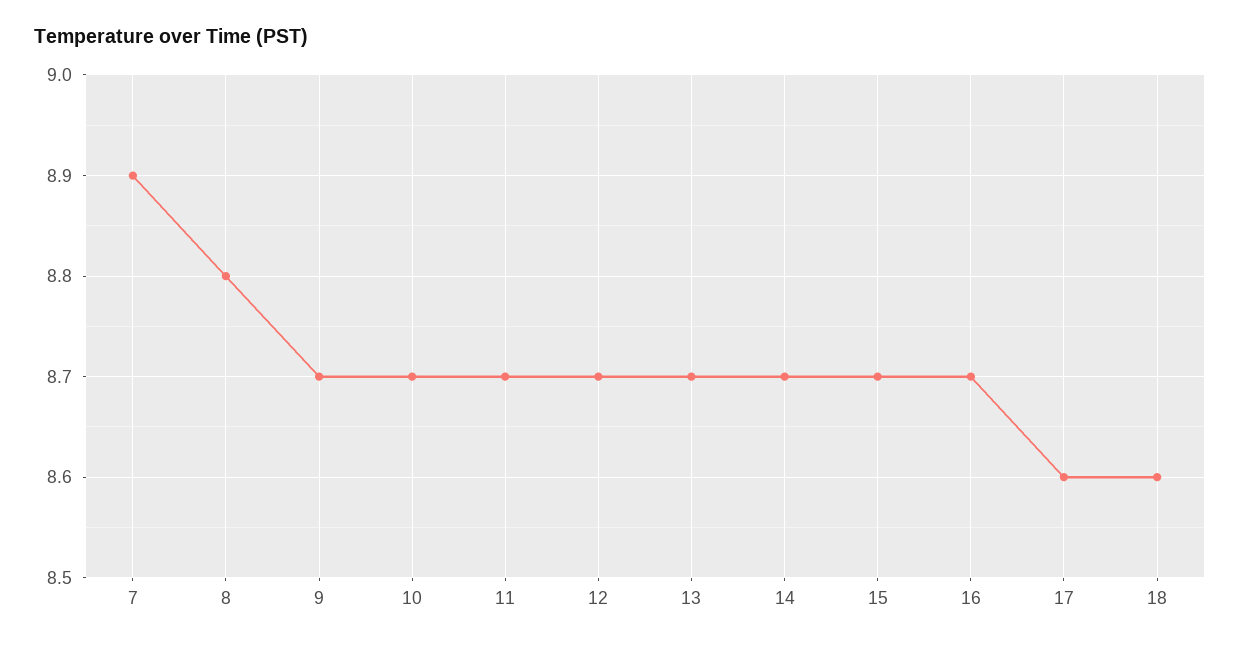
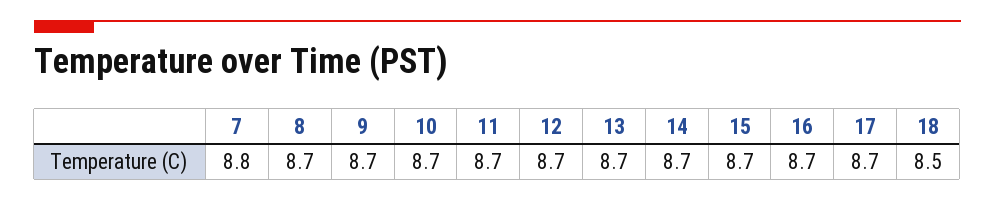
  {
-   "7": 8.9,
+   "7": 8.8,
-   "8": 8.8,
+   "8": 8.7,
    "9": 8.7,
    "10": 8.7,
    "11": 8.7,
    "12": 8.7,
    "13": 8.7,
    "14": 8.7,
    "15": 8.7,
    "16": 8.7,
-   "17": 8.6,
+   "17": 8.7,
-   "18": 8.6
+   "18": 8.5
  }

